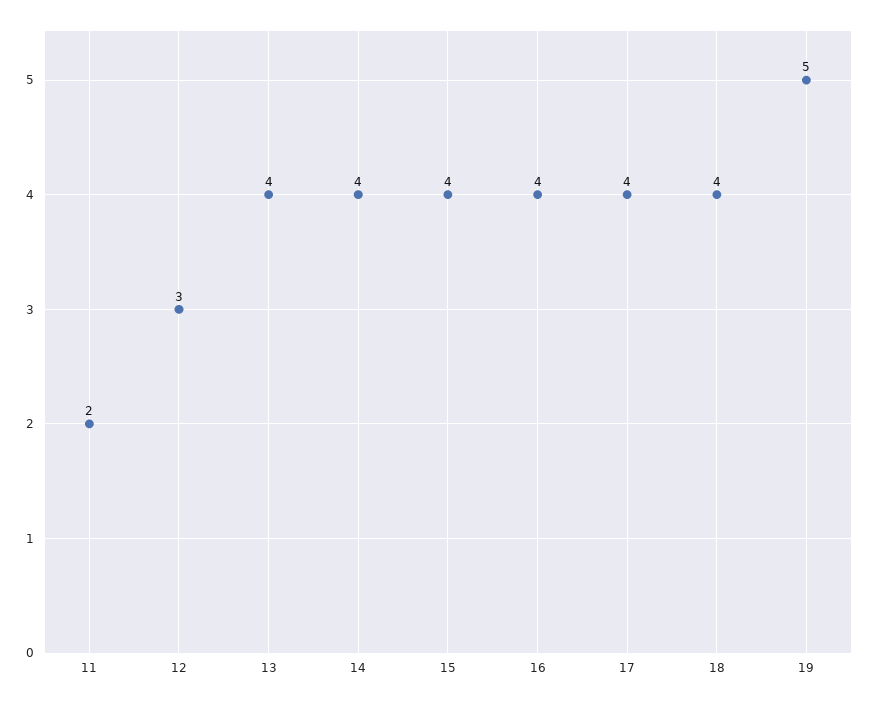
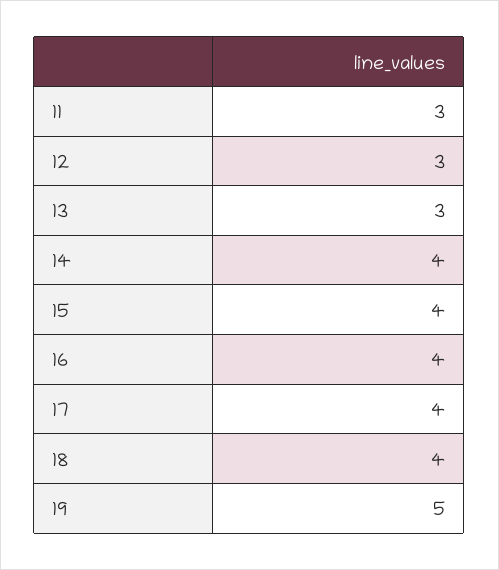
  {
-   "11": 2,
+   "11": 3,
    "12": 3,
-   "13": 4,
+   "13": 3,
    "14": 4,
    "15": 4,
    "16": 4,
    "17": 4,
    "18": 4,
    "19": 5
  }

